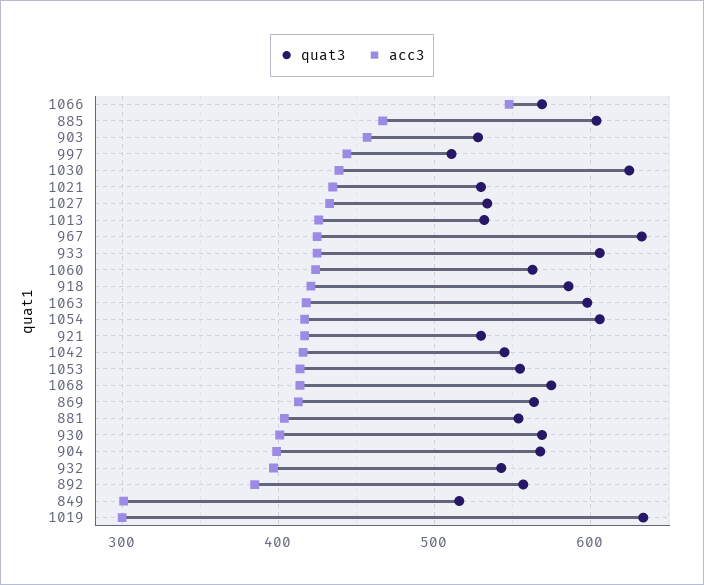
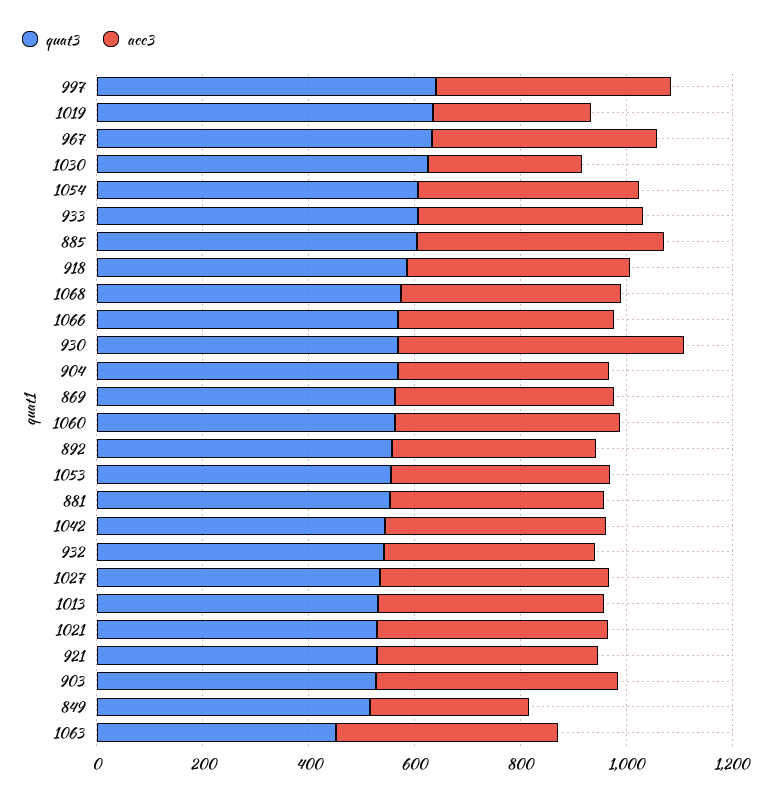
  {
    "quat3": {
      "1066": 570,
      "885": 600,
      "903": 530,
-     "997": 510,
+     "997": 650,
      "1030": 630,
      "1021": 530,
      "1027": 530,
      "1013": 530,
      "967": 630,
      "933": 610,
      "1060": 560,
      "918": 590,
-     "1063": 600,
+     "1063": 450,
      "1054": 610,
      "921": 530,
      "1042": 550,
      "1053": 560,
      "1068": 580,
      "869": 560,
      "881": 550,
      "930": 570,
      "904": 570,
      "932": 540,
      "892": 560,
      "849": 520,
      "1019": 630
    },
    "acc3": {
-     "1066": 550,
+     "1066": 400,
      "885": 470,
      "903": 460,
      "997": 440,
-     "1030": 440,
+     "1030": 300,
      "1021": 440,
      "1027": 430,
      "1013": 430,
      "967": 430,
      "933": 430,
      "1060": 420,
      "918": 420,
      "1063": 420,
      "1054": 420,
      "921": 420,
      "1042": 420,
      "1053": 410,
      "1068": 410,
      "869": 410,
      "881": 400,
-     "930": 400,
+     "930": 550,
      "904": 400,
      "932": 400,
      "892": 390,
      "849": 300,
      "1019": 300
    }
  }

